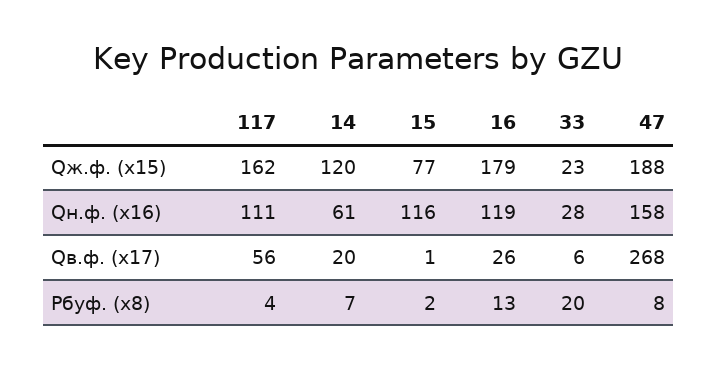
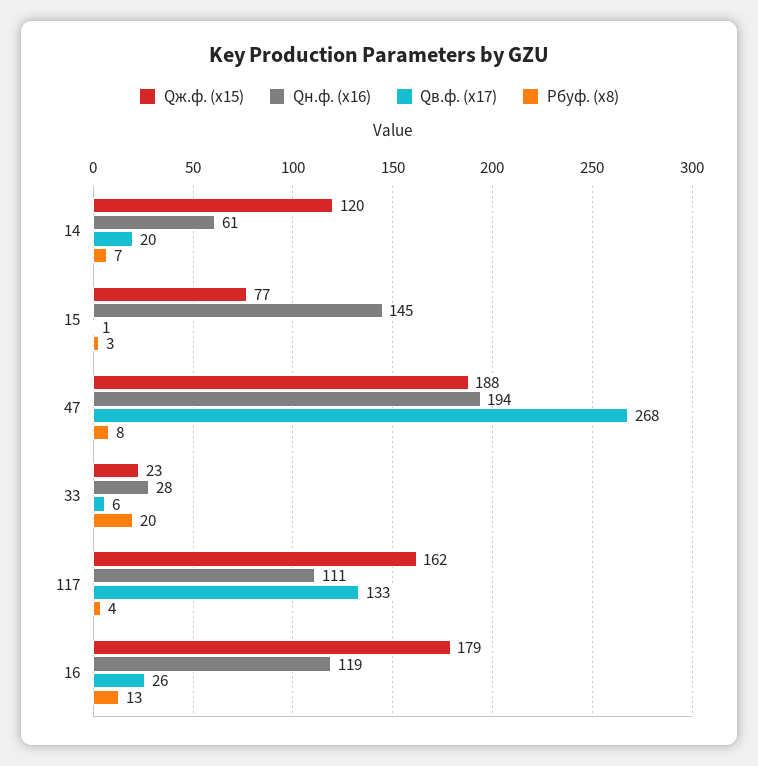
  {
    "Qж.ф. (х15)": {
      "117": 162,
      "14": 120,
      "15": 77,
      "16": 179,
      "33": 23,
      "47": 188
    },
    "Qн.ф. (х16)": {
      "117": 111,
      "14": 61,
-     "15": 116,
+     "15": 145,
      "16": 119,
      "33": 28,
-     "47": 158
+     "47": 194
    },
    "Qв.ф. (х17)": {
-     "117": 56,
+     "117": 133,
      "14": 20,
      "15": 1,
      "16": 26,
      "33": 6,
      "47": 268
    },
    "Pбуф. (х8)": {
      "117": 4,
      "14": 7,
-     "15": 2,
+     "15": 3,
      "16": 13,
      "33": 20,
      "47": 8
    }
  }

